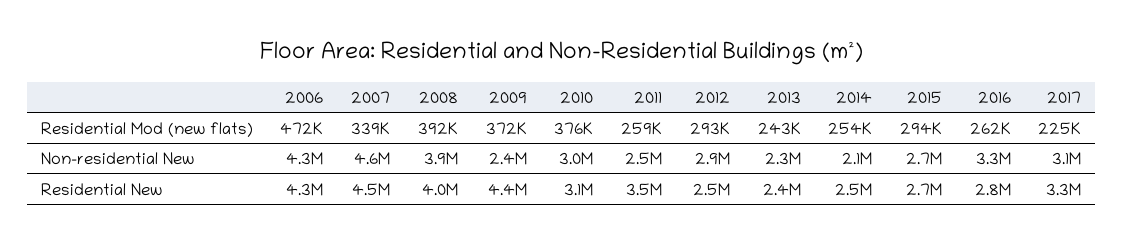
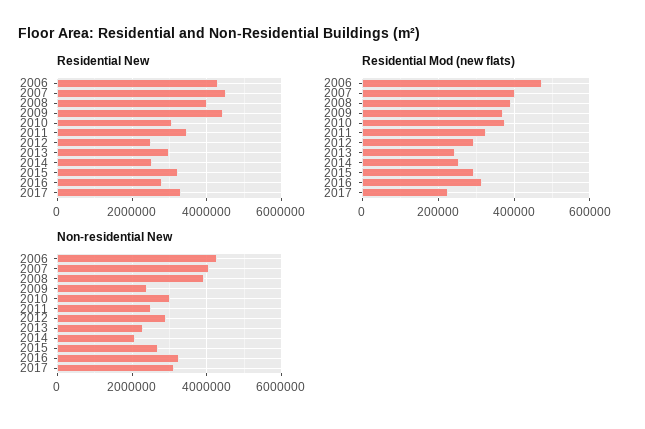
  {
    "Residential Mod (new flats)": {
      "2006": 472000,
-     "2007": 339000,
+     "2007": 400000,
      "2008": 392000,
      "2009": 372000,
      "2010": 376000,
-     "2011": 259000,
+     "2011": 320000,
      "2012": 293000,
      "2013": 243000,
      "2014": 254000,
      "2015": 294000,
-     "2016": 262000,
+     "2016": 320000,
      "2017": 225000
    },
    "Non-residential New": {
      "2006": 4300000,
-     "2007": 4600000,
+     "2007": 4000000,
      "2008": 3900000,
      "2009": 2400000,
      "2010": 3000000,
      "2011": 2500000,
      "2012": 2900000,
      "2013": 2300000,
      "2014": 2100000,
      "2015": 2700000,
      "2016": 3300000,
      "2017": 3100000
    },
    "Residential New": {
      "2006": 4300000,
      "2007": 4500000,
      "2008": 4000000,
      "2009": 4400000,
      "2010": 3100000,
      "2011": 3500000,
      "2012": 2500000,
-     "2013": 2400000,
+     "2013": 3000000,
      "2014": 2500000,
-     "2015": 2700000,
+     "2015": 3200000,
      "2016": 2800000,
      "2017": 3300000
    }
  }

